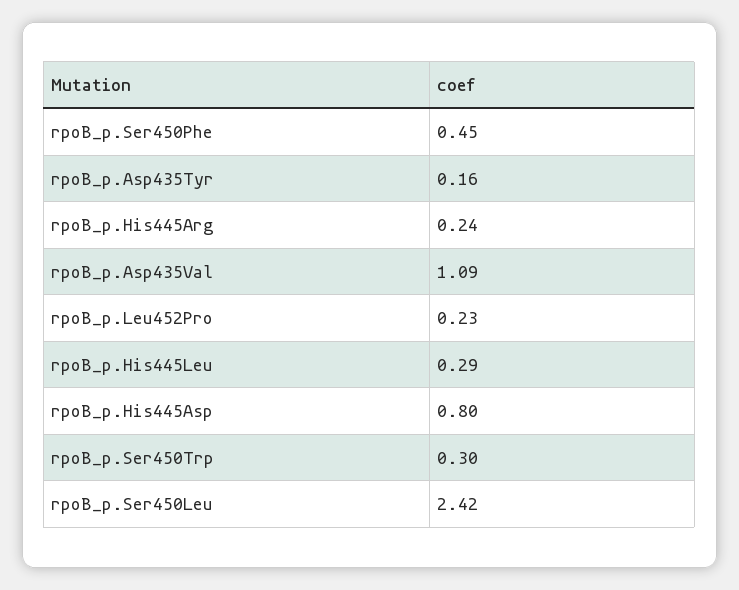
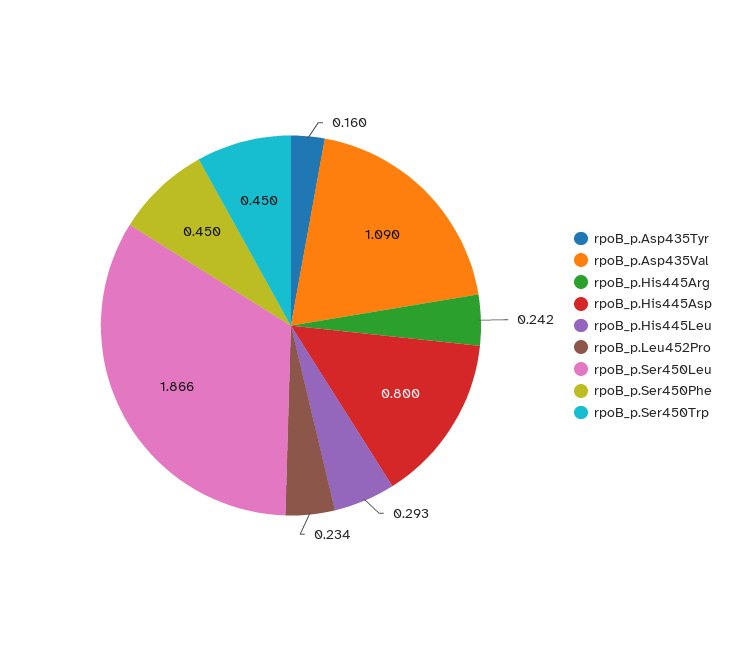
  {
    "rpoB_p.Ser450Phe": 0.45,
    "rpoB_p.Asp435Tyr": 0.16,
    "rpoB_p.His445Arg": 0.242,
    "rpoB_p.Asp435Val": 1.09,
    "rpoB_p.Leu452Pro": 0.234,
    "rpoB_p.His445Leu": 0.293,
    "rpoB_p.His445Asp": 0.8,
-   "rpoB_p.Ser450Trp": 0.3,
+   "rpoB_p.Ser450Trp": 0.45,
-   "rpoB_p.Ser450Leu": 2.42
+   "rpoB_p.Ser450Leu": 1.866
  }

